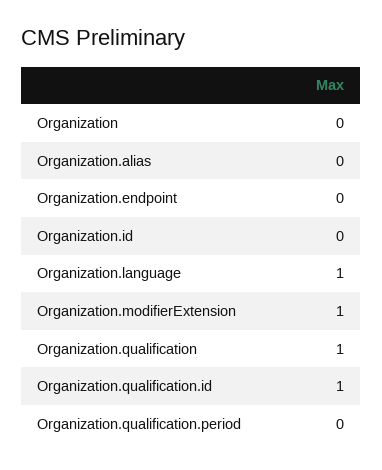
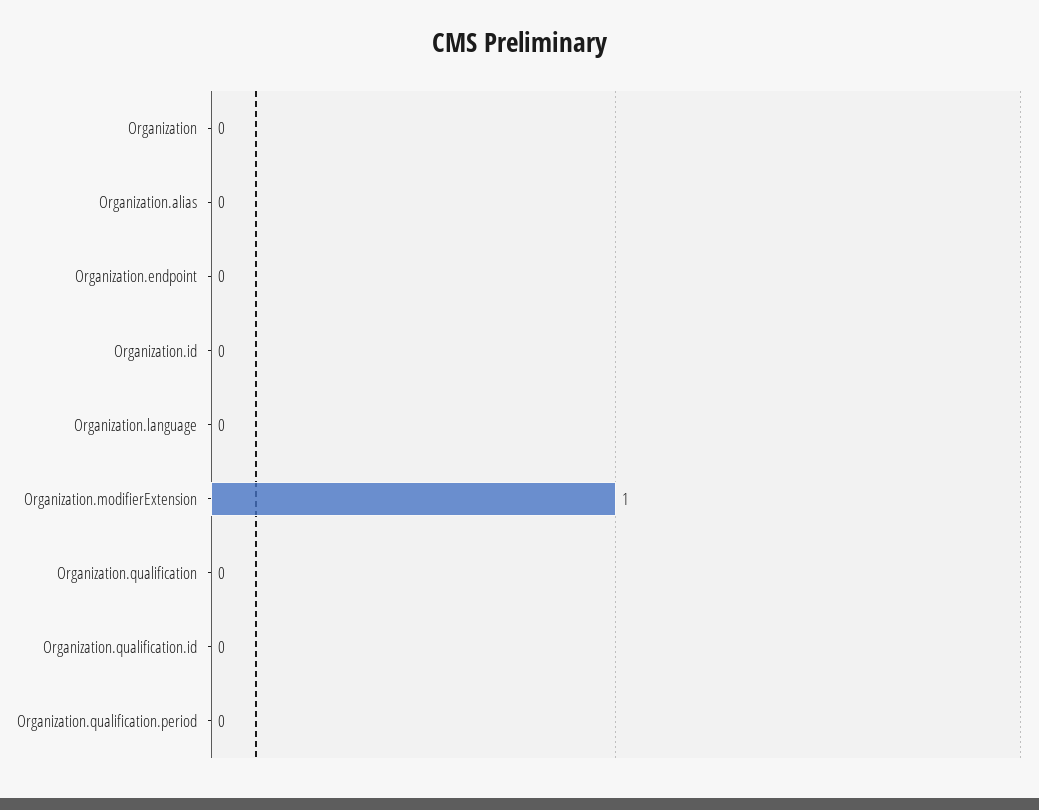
  {
    "Organization": 0,
    "Organization.alias": 0,
    "Organization.endpoint": 0,
    "Organization.id": 0,
-   "Organization.language": 1,
+   "Organization.language": 0,
    "Organization.modifierExtension": 1,
-   "Organization.qualification": 1,
+   "Organization.qualification": 0,
-   "Organization.qualification.id": 1,
+   "Organization.qualification.id": 0,
    "Organization.qualification.period": 0
  }

